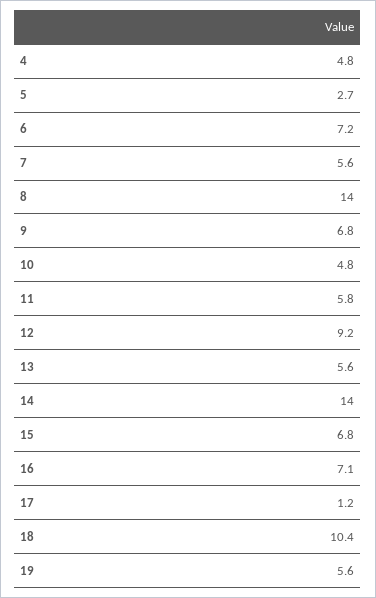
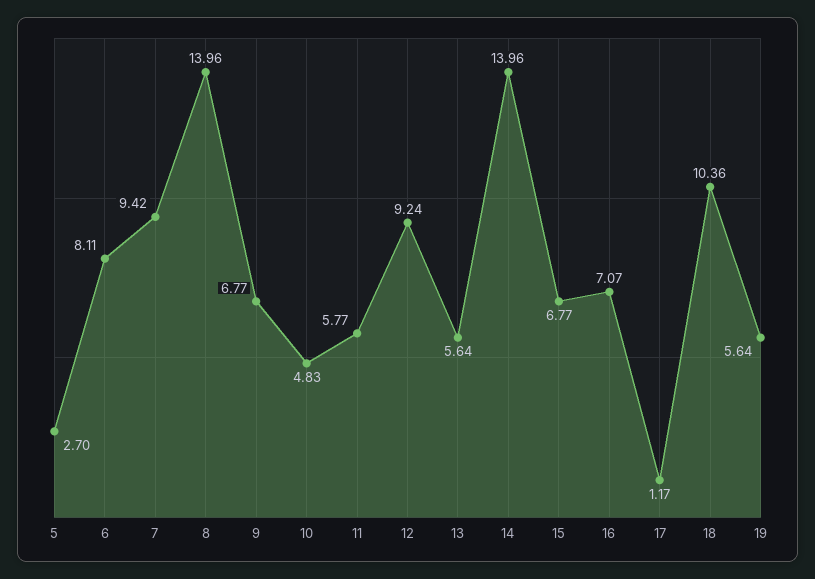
  {
-   "4": 4.8,
    "5": 2.7,
-   "6": 7.2,
+   "6": 8.11,
-   "7": 5.6,
+   "7": 9.42,
    "8": 13.96,
    "9": 6.77,
    "10": 4.83,
    "11": 5.77,
    "12": 9.24,
    "13": 5.64,
    "14": 13.96,
    "15": 6.77,
    "16": 7.07,
    "17": 1.17,
    "18": 10.36,
    "19": 5.64
  }

